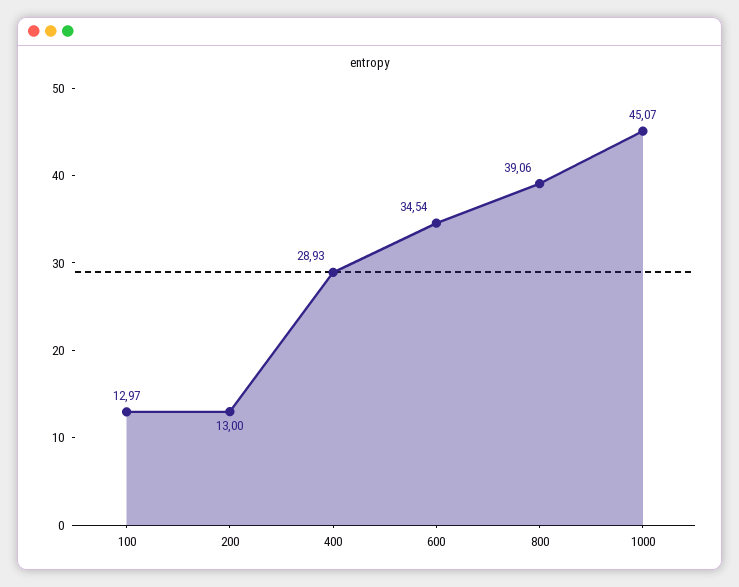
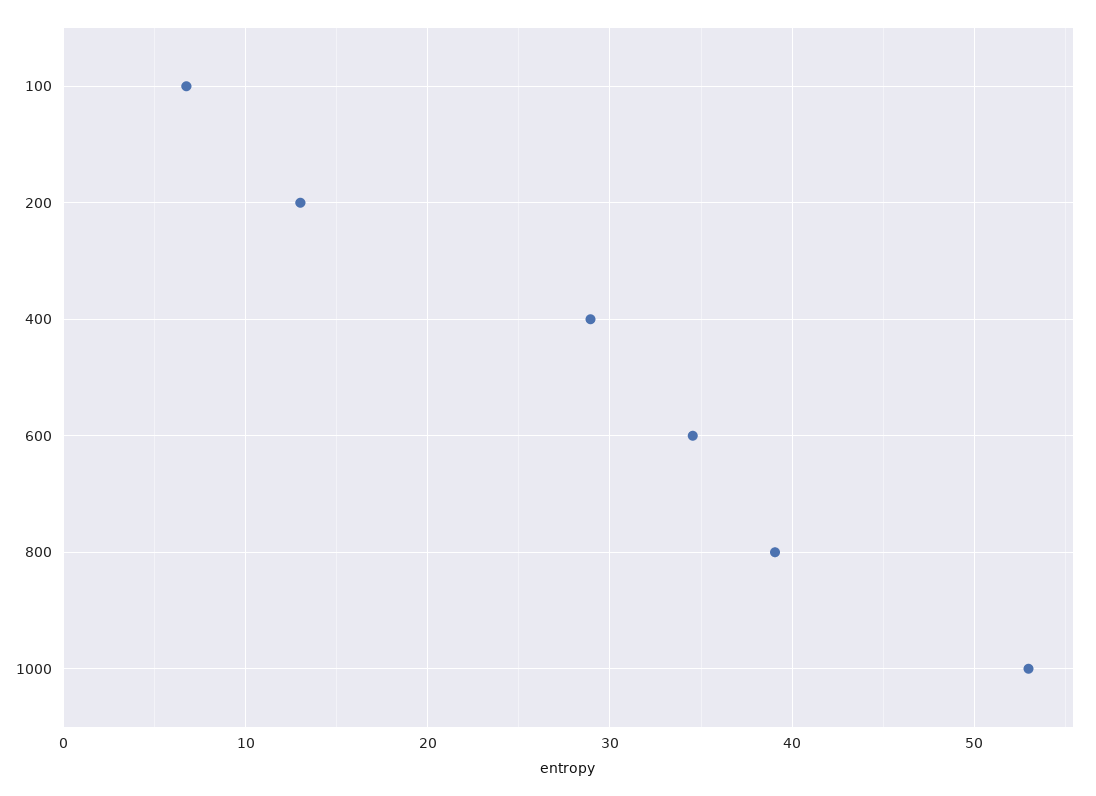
  {
-   "100": 12.97,
+   "100": 7,
    "200": 13,
    "400": 28.93,
    "600": 34.54,
    "800": 39.06,
-   "1000": 45.07
+   "1000": 53
  }

